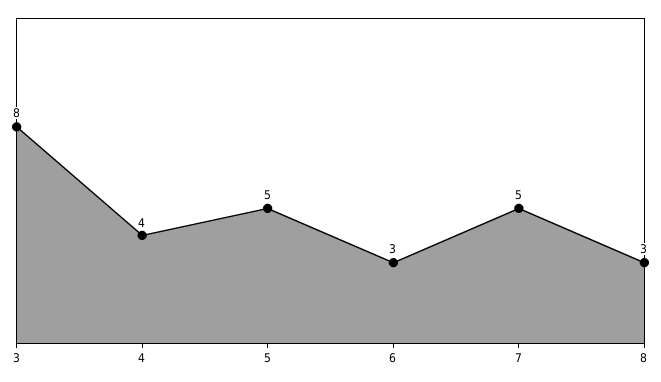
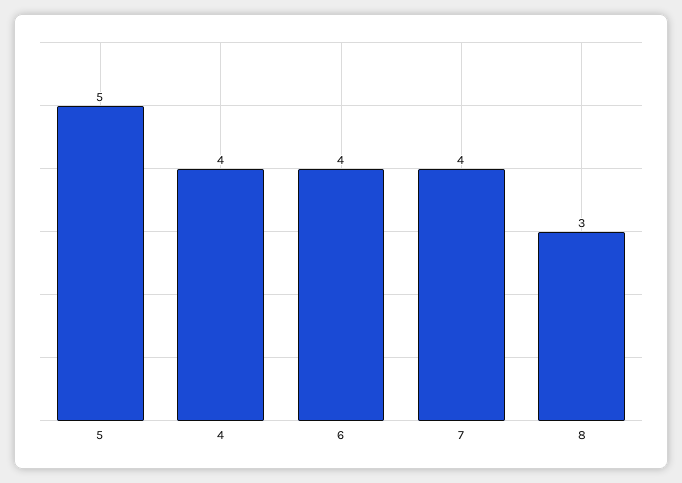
  {
-   "3": 8,
    "4": 4,
    "5": 5,
-   "6": 3,
+   "6": 4,
-   "7": 5,
+   "7": 4,
    "8": 3
  }

